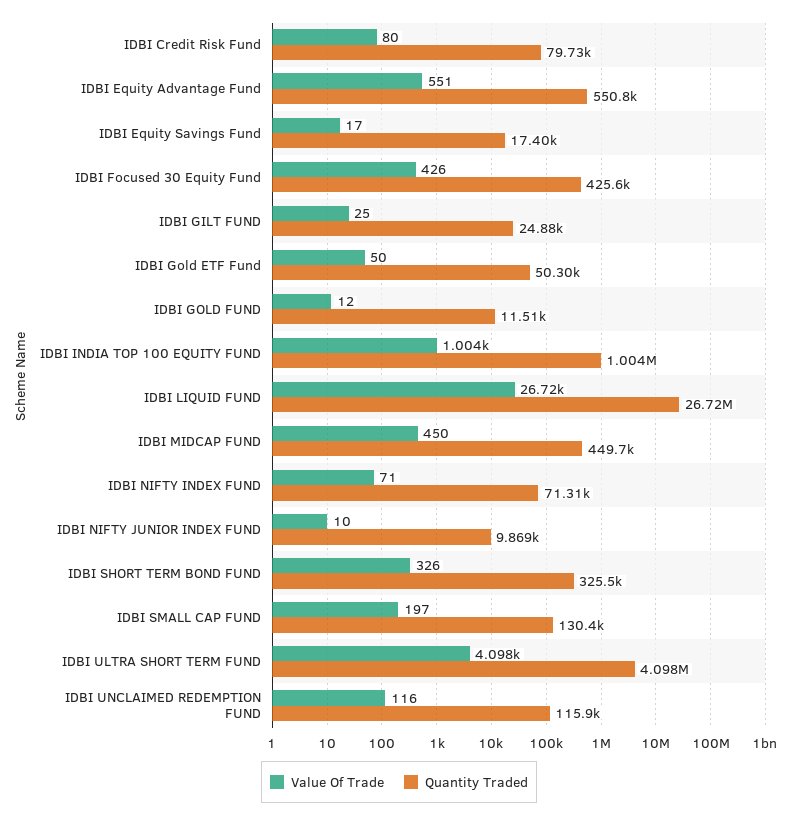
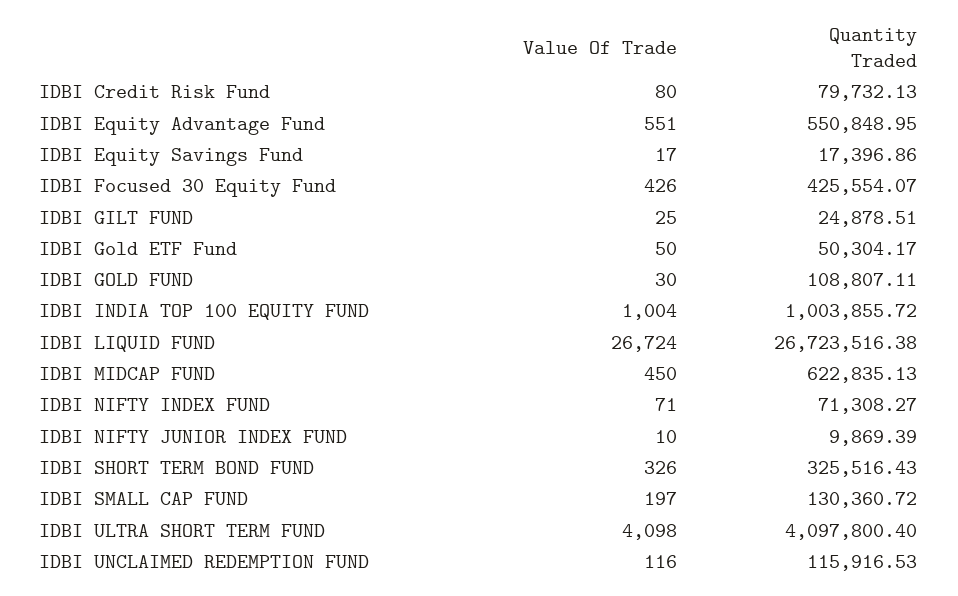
  {
    "Value Of Trade": {
      "IDBI Credit Risk Fund": 80,
      "IDBI Equity Advantage Fund": 551,
      "IDBI Equity Savings Fund": 17,
      "IDBI Focused 30 Equity Fund": 426,
      "IDBI GILT FUND": 25,
      "IDBI Gold ETF Fund": 50,
-     "IDBI GOLD FUND": 12,
+     "IDBI GOLD FUND": 30,
      "IDBI INDIA TOP 100 EQUITY FUND": 1004,
      "IDBI LIQUID FUND": 26724,
      "IDBI MIDCAP FUND": 450,
      "IDBI NIFTY INDEX FUND": 71,
      "IDBI NIFTY JUNIOR INDEX FUND": 10,
      "IDBI SHORT TERM BOND FUND": 326,
      "IDBI SMALL CAP FUND": 197,
      "IDBI ULTRA SHORT TERM FUND": 4098,
      "IDBI UNCLAIMED REDEMPTION FUND": 116
    },
    "Quantity Traded": {
      "IDBI Credit Risk Fund": 79732.13,
      "IDBI Equity Advantage Fund": 550848.95,
      "IDBI Equity Savings Fund": 17396.86,
      "IDBI Focused 30 Equity Fund": 425554.07,
      "IDBI GILT FUND": 24878.51,
      "IDBI Gold ETF Fund": 50304.17,
-     "IDBI GOLD FUND": 11510,
+     "IDBI GOLD FUND": 108807.11,
      "IDBI INDIA TOP 100 EQUITY FUND": 1003855.72,
      "IDBI LIQUID FUND": 26723516.38,
-     "IDBI MIDCAP FUND": 449700,
+     "IDBI MIDCAP FUND": 622835.13,
      "IDBI NIFTY INDEX FUND": 71308.27,
      "IDBI NIFTY JUNIOR INDEX FUND": 9869.39,
      "IDBI SHORT TERM BOND FUND": 325516.43,
      "IDBI SMALL CAP FUND": 130360.72,
      "IDBI ULTRA SHORT TERM FUND": 4097800.4,
      "IDBI UNCLAIMED REDEMPTION FUND": 115916.53
    }
  }

